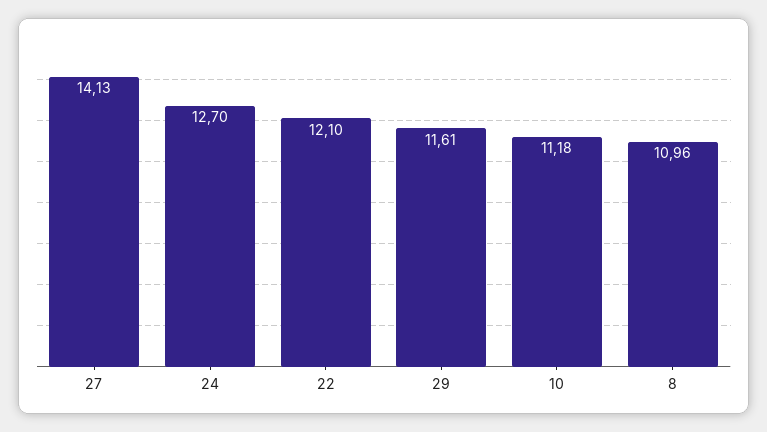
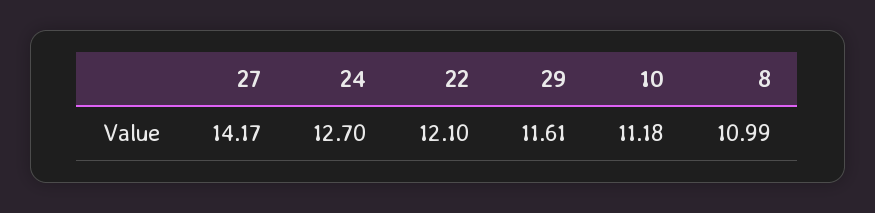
  {
-   "27": 14.13,
+   "27": 14.17,
    "24": 12.7,
    "22": 12.1,
    "29": 11.61,
    "10": 11.18,
-   "8": 10.96
+   "8": 10.99
  }

